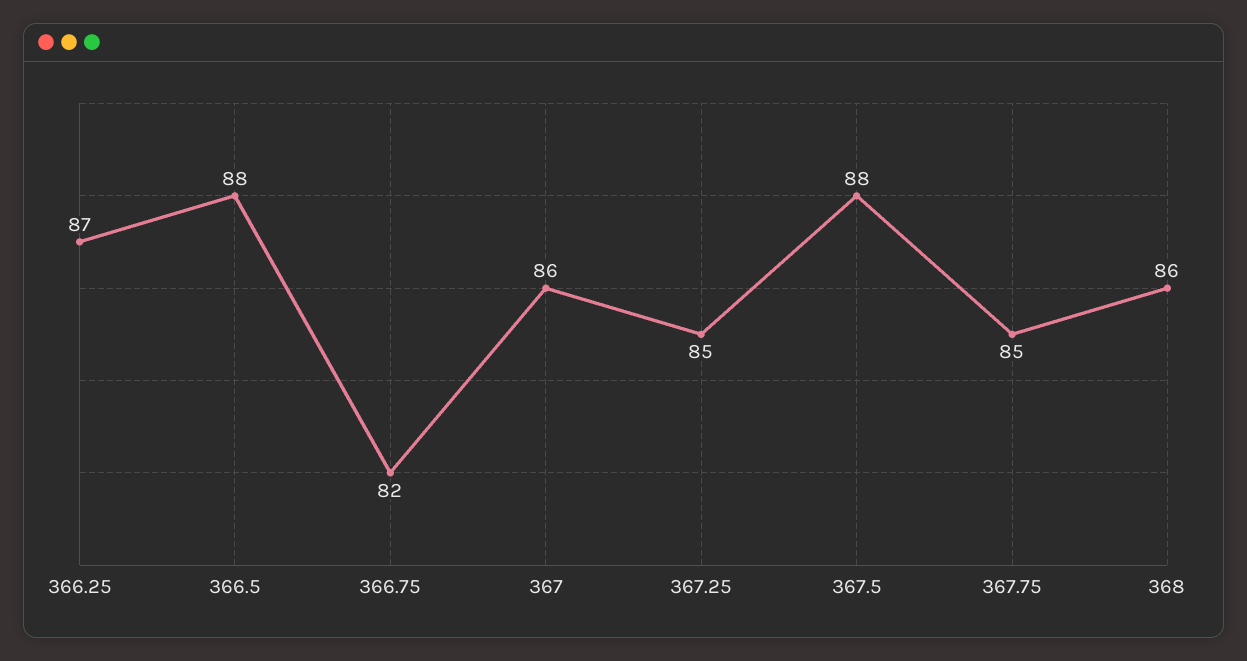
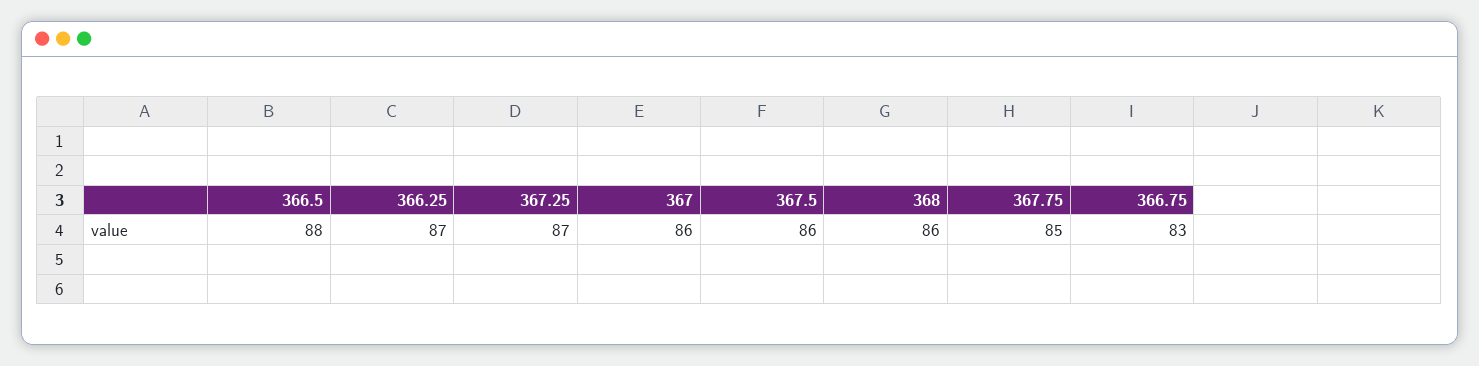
  {
    "366.25": 87,
    "366.5": 88,
-   "366.75": 82,
+   "366.75": 83,
    "367": 86,
-   "367.25": 85,
+   "367.25": 87,
-   "367.5": 88,
+   "367.5": 86,
    "367.75": 85,
    "368": 86
  }

